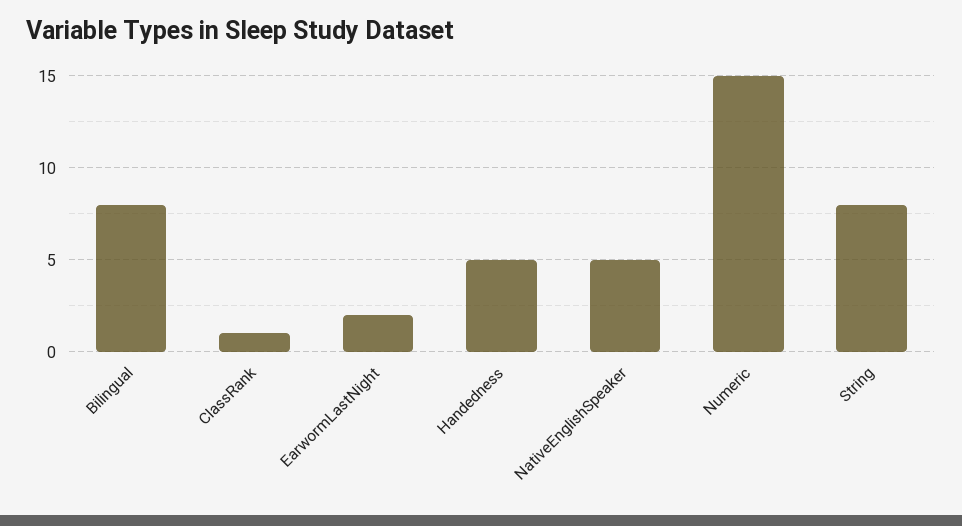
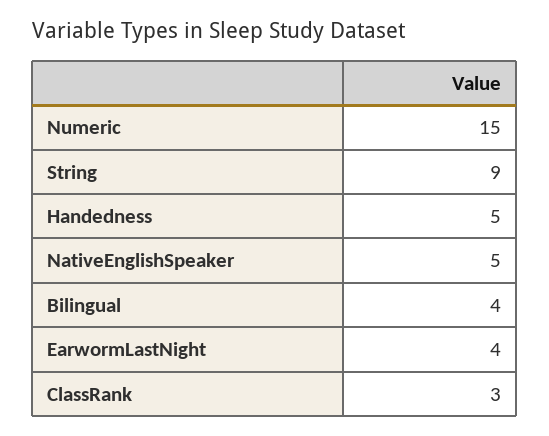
  {
-   "Bilingual": 8,
+   "Bilingual": 4,
-   "ClassRank": 1,
+   "ClassRank": 3,
-   "EarwormLastNight": 2,
+   "EarwormLastNight": 4,
    "Handedness": 5,
    "NativeEnglishSpeaker": 5,
    "Numeric": 15,
-   "String": 8
+   "String": 9
  }

